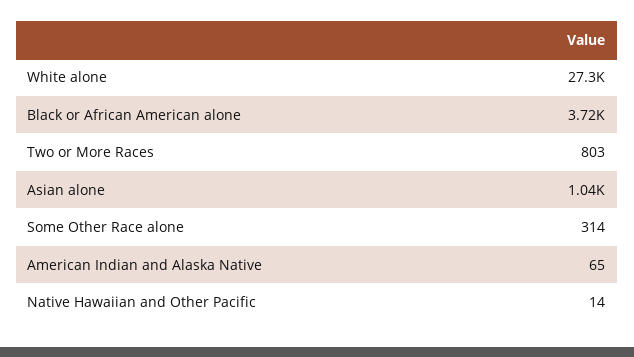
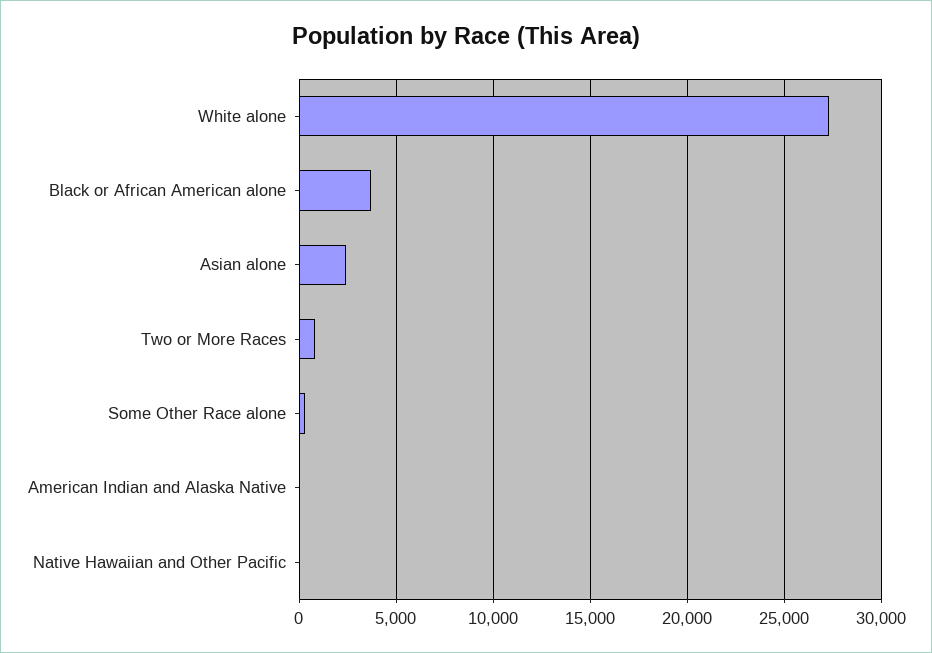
  {
    "White alone": 27300,
    "Black or African American alone": 3720,
    "Two or More Races": 803,
-   "Asian alone": 1040,
+   "Asian alone": 2500,
    "Some Other Race alone": 314,
    "American Indian and Alaska Native": 65,
    "Native Hawaiian and Other Pacific": 14
  }

